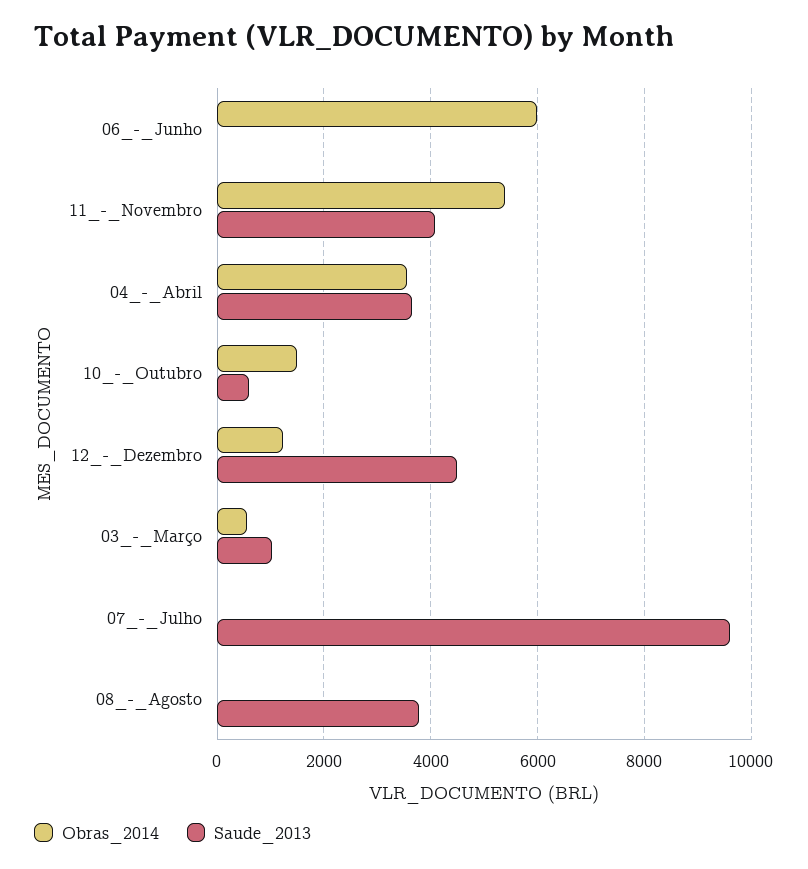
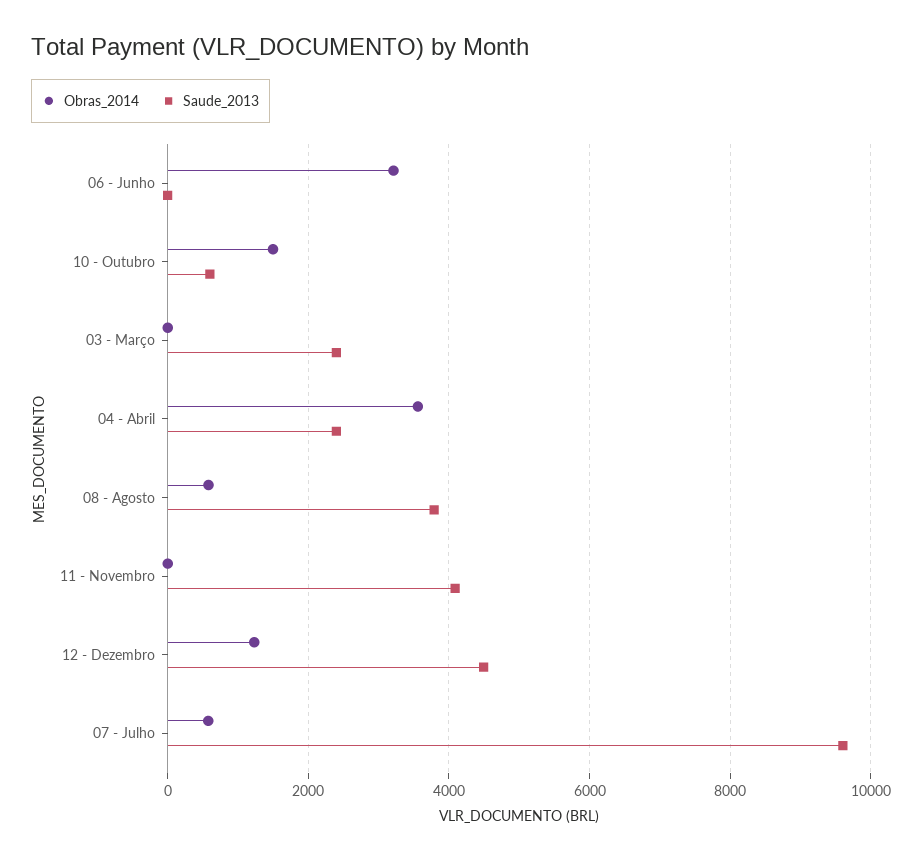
  {
    "Obras_2014": {
-     "06_-_Junho": 6000,
+     "06_-_Junho": 3200,
-     "11_-_Novembro": 5400,
+     "11_-_Novembro": 0,
      "04_-_Abril": 3600,
      "10_-_Outubro": 1400,
      "12_-_Dezembro": 1200,
-     "03_-_Março": 600,
+     "03_-_Março": 0,
-     "07_-_Julho": 0,
+     "07_-_Julho": 600,
-     "08_-_Agosto": 0
+     "08_-_Agosto": 600
    },
    "Saude_2013": {
      "06_-_Junho": 0,
      "11_-_Novembro": 4000,
-     "04_-_Abril": 3600,
+     "04_-_Abril": 2400,
      "10_-_Outubro": 600,
      "12_-_Dezembro": 4400,
-     "03_-_Março": 1000,
+     "03_-_Março": 2400,
      "07_-_Julho": 9600,
      "08_-_Agosto": 3800
    }
  }

